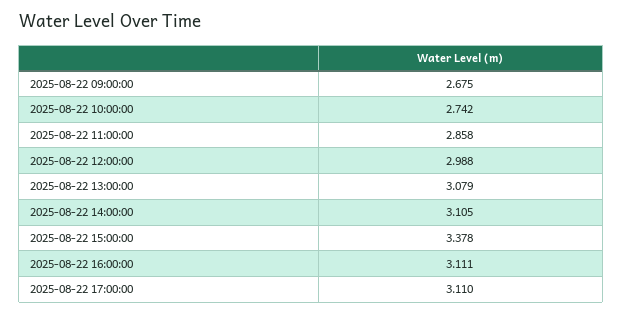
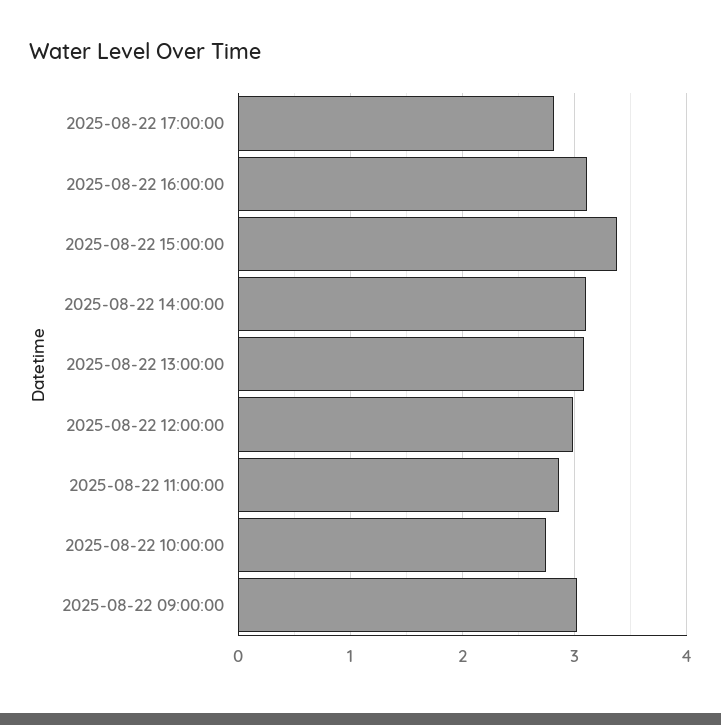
  {
-   "2025-08-22 09:00:00": 2.675,
+   "2025-08-22 09:00:00": 3,
    "2025-08-22 10:00:00": 2.742,
    "2025-08-22 11:00:00": 2.858,
    "2025-08-22 12:00:00": 2.988,
    "2025-08-22 13:00:00": 3.079,
    "2025-08-22 14:00:00": 3.105,
    "2025-08-22 15:00:00": 3.378,
    "2025-08-22 16:00:00": 3.111,
-   "2025-08-22 17:00:00": 3.11
+   "2025-08-22 17:00:00": 2.8
  }

